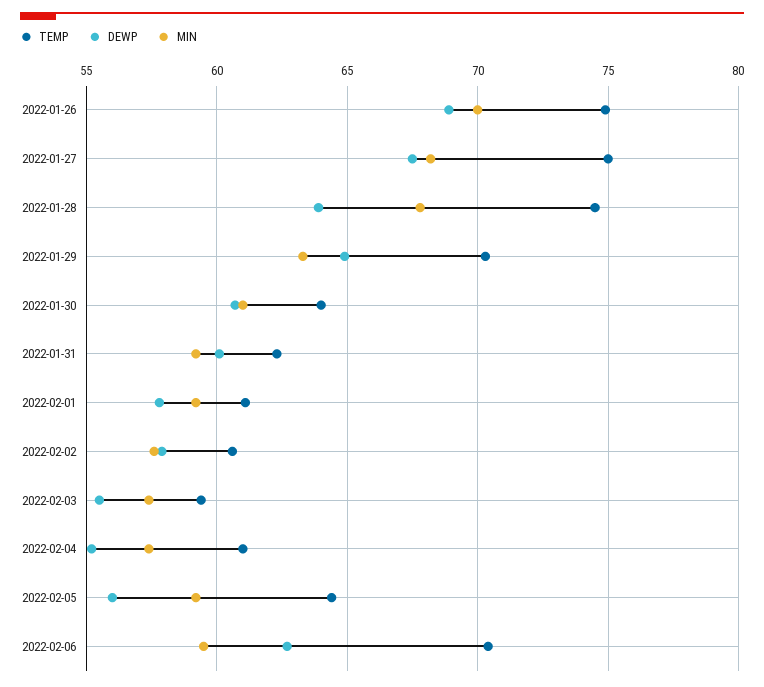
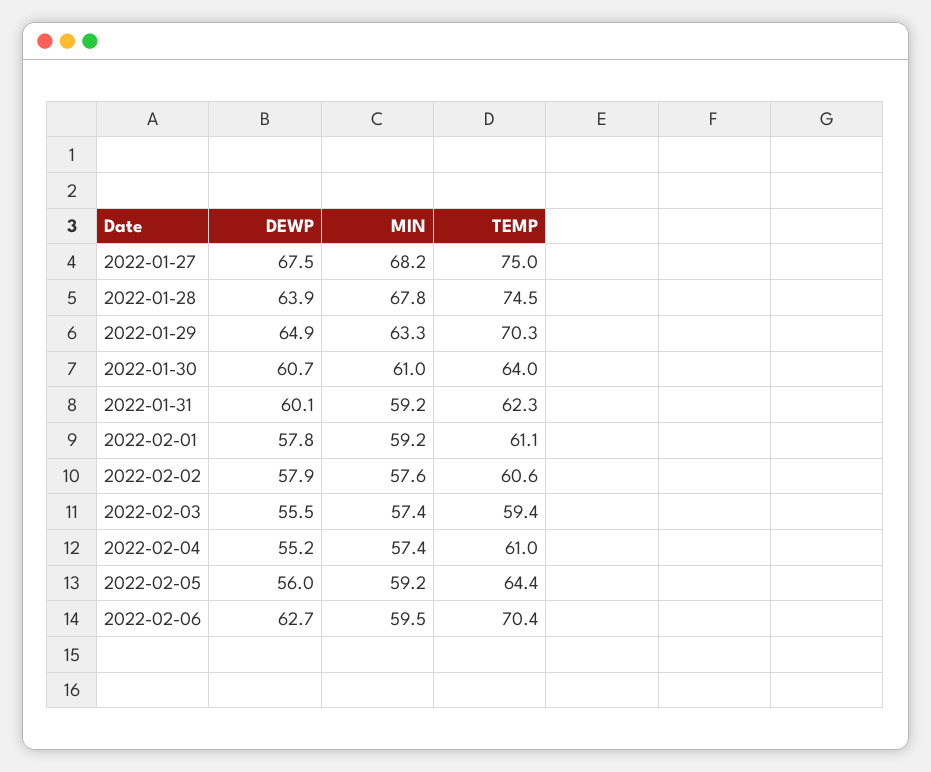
  {
    "TEMP": {
-     "2022-01-26": 75,
      "2022-01-27": 75,
      "2022-01-28": 74.5,
      "2022-01-29": 70.3,
      "2022-01-30": 64,
      "2022-01-31": 62.3,
      "2022-02-01": 61.1,
      "2022-02-02": 60.6,
      "2022-02-03": 59.4,
      "2022-02-04": 61,
      "2022-02-05": 64.4,
      "2022-02-06": 70.4
    },
    "DEWP": {
-     "2022-01-26": 69,
      "2022-01-27": 67.5,
      "2022-01-28": 63.9,
      "2022-01-29": 64.9,
      "2022-01-30": 60.7,
      "2022-01-31": 60.1,
      "2022-02-01": 57.8,
      "2022-02-02": 57.9,
      "2022-02-03": 55.5,
      "2022-02-04": 55.2,
      "2022-02-05": 56,
      "2022-02-06": 62.7
    },
    "MIN": {
-     "2022-01-26": 70,
      "2022-01-27": 68.2,
      "2022-01-28": 67.8,
      "2022-01-29": 63.3,
      "2022-01-30": 61,
      "2022-01-31": 59.2,
      "2022-02-01": 59.2,
      "2022-02-02": 57.6,
      "2022-02-03": 57.4,
      "2022-02-04": 57.4,
      "2022-02-05": 59.2,
      "2022-02-06": 59.5
    }
  }

